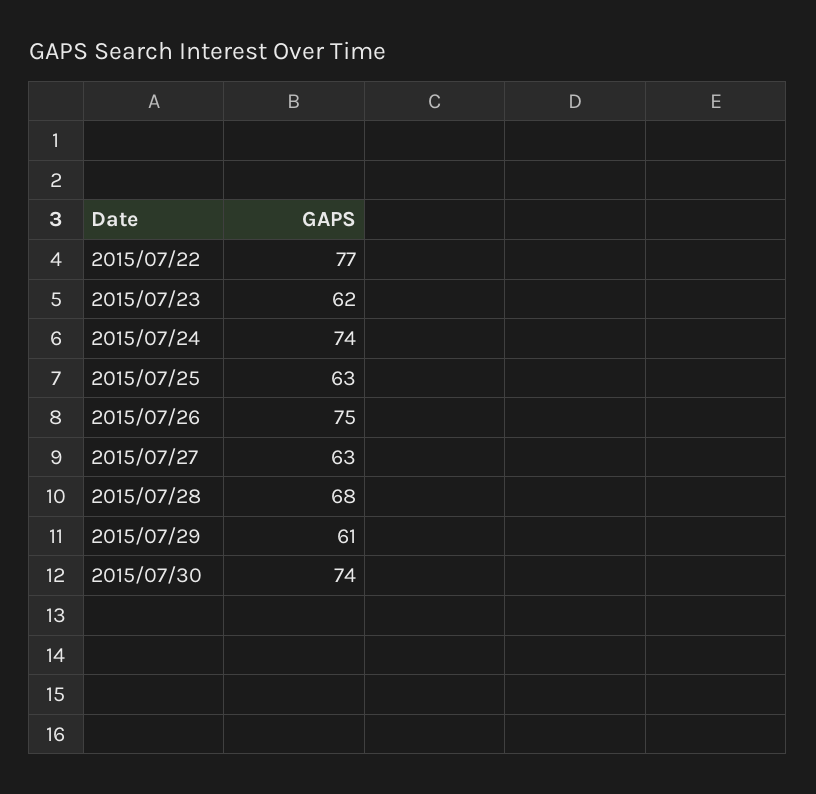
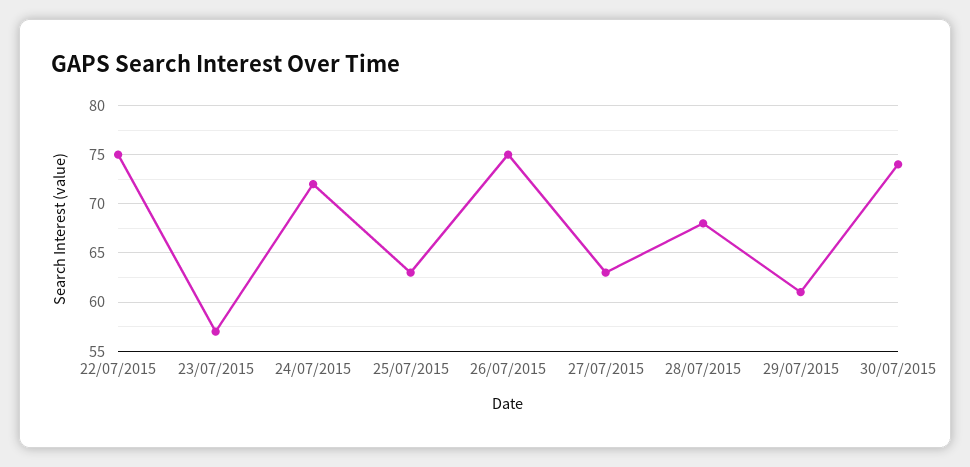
  {
-   "2015/07/22": 77,
+   "2015/07/22": 75,
-   "2015/07/23": 62,
+   "2015/07/23": 57,
-   "2015/07/24": 74,
+   "2015/07/24": 72,
    "2015/07/25": 63,
    "2015/07/26": 75,
    "2015/07/27": 63,
    "2015/07/28": 68,
    "2015/07/29": 61,
    "2015/07/30": 74
  }

